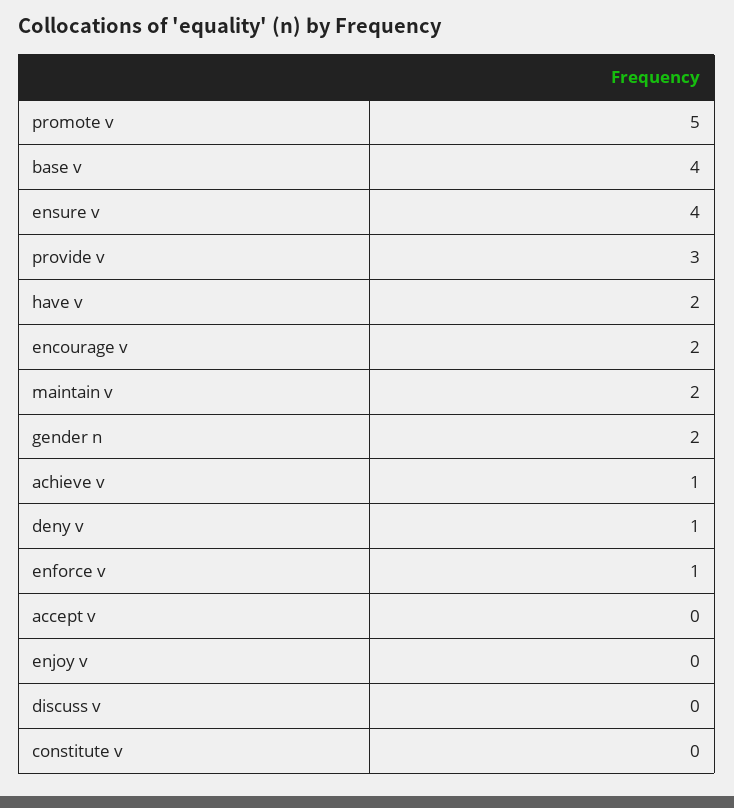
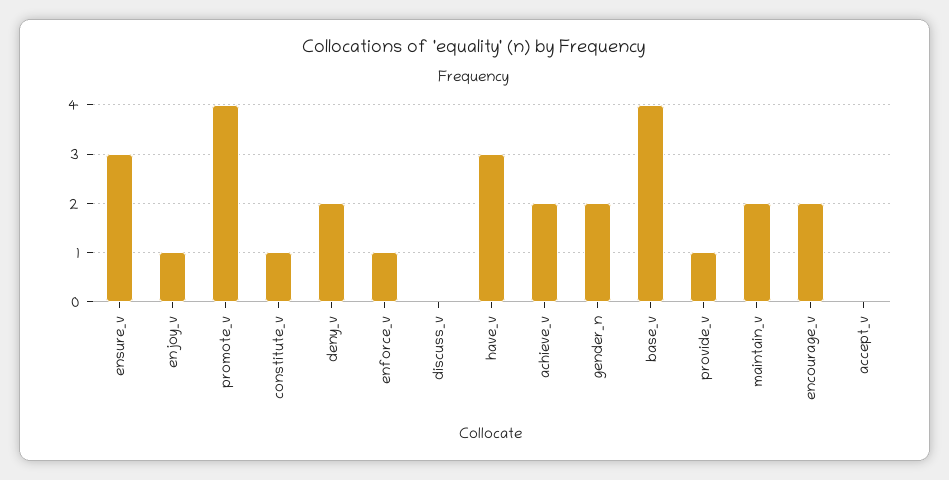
  {
-   "promote v": 5,
+   "promote v": 4,
    "base v": 4,
-   "ensure v": 4,
+   "ensure v": 3,
-   "provide v": 3,
+   "provide v": 1,
-   "have v": 2,
+   "have v": 3,
    "encourage v": 2,
    "maintain v": 2,
    "gender n": 2,
-   "achieve v": 1,
+   "achieve v": 2,
-   "deny v": 1,
+   "deny v": 2,
    "enforce v": 1,
    "accept v": 0,
-   "enjoy v": 0,
+   "enjoy v": 1,
    "discuss v": 0,
-   "constitute v": 0
+   "constitute v": 1
  }

